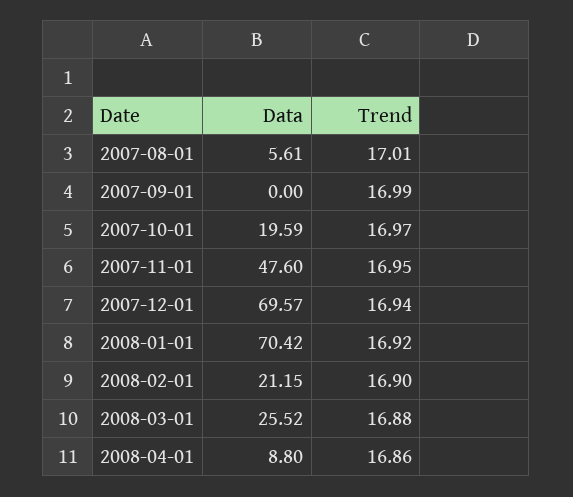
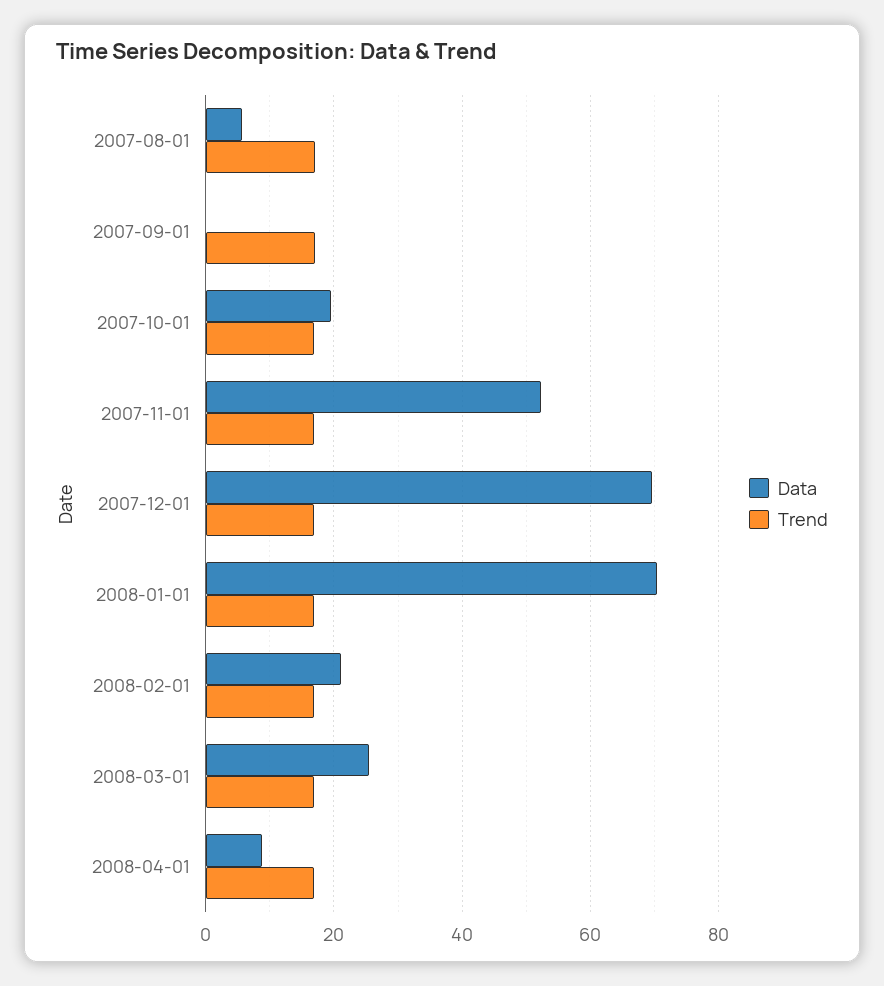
  {
    "Data": {
      "2007-08-01": 5.61,
      "2007-09-01": 0,
      "2007-10-01": 19.59,
-     "2007-11-01": 47.6,
+     "2007-11-01": 52,
      "2007-12-01": 69.57,
      "2008-01-01": 70.42,
      "2008-02-01": 21.15,
      "2008-03-01": 25.52,
      "2008-04-01": 8.8
    },
    "Trend": {
      "2007-08-01": 17.01,
      "2007-09-01": 16.99,
      "2007-10-01": 16.97,
      "2007-11-01": 16.95,
      "2007-12-01": 16.94,
      "2008-01-01": 16.92,
      "2008-02-01": 16.9,
      "2008-03-01": 16.88,
      "2008-04-01": 16.86
    }
  }

